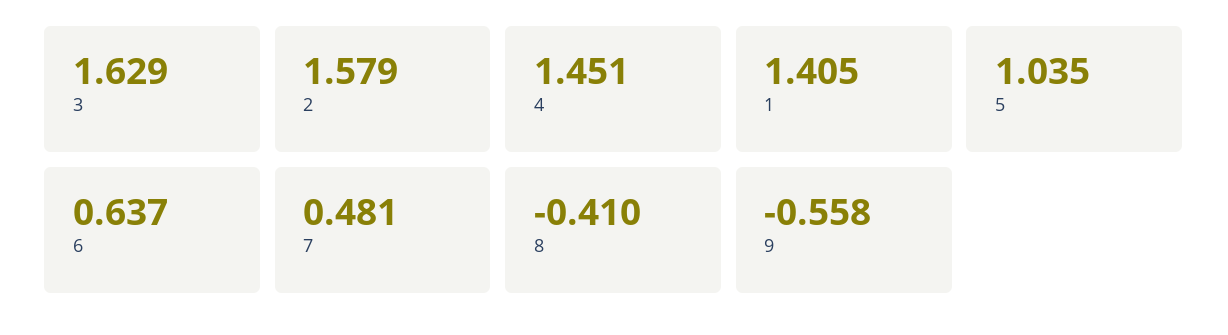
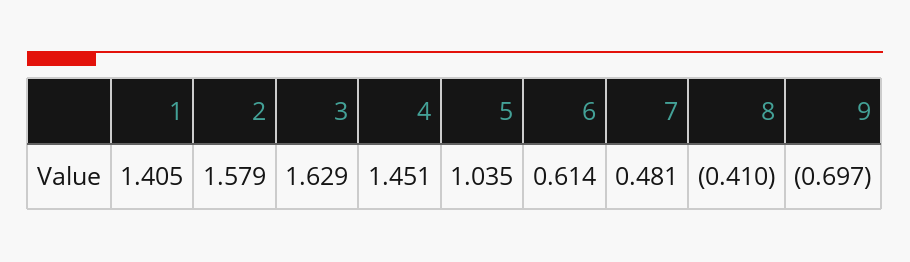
  {
    "3": 1.629,
    "2": 1.579,
    "4": 1.451,
    "1": 1.405,
    "5": 1.035,
-   "6": 0.637,
+   "6": 0.614,
    "7": 0.481,
    "8": -0.41,
-   "9": -0.558
+   "9": -0.697
  }

